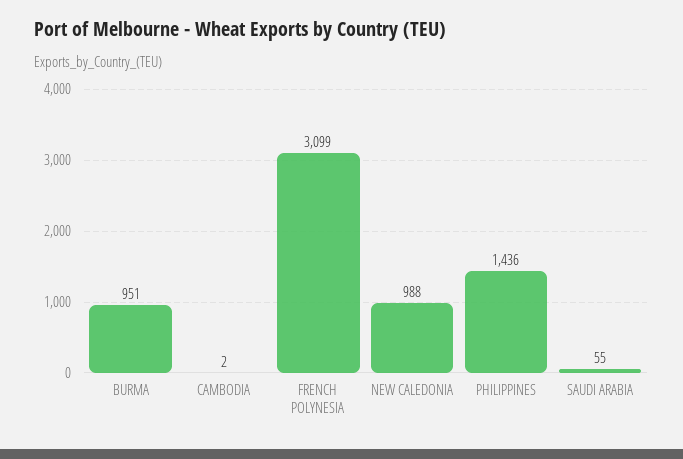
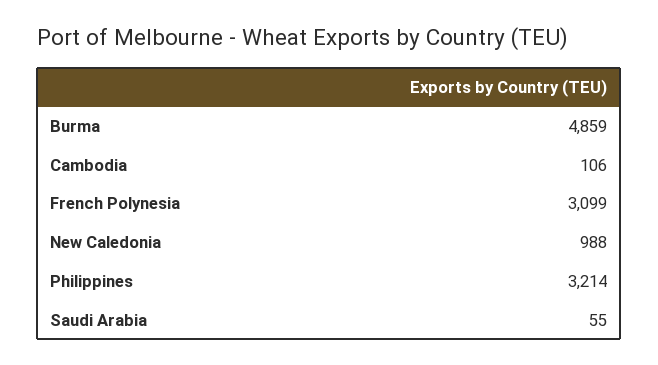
  {
-   "BURMA": 951,
+   "BURMA": 4859,
-   "CAMBODIA": 2,
+   "CAMBODIA": 106,
    "FRENCH POLYNESIA": 3099,
    "NEW CALEDONIA": 988,
-   "PHILIPPINES": 1436,
+   "PHILIPPINES": 3214,
    "SAUDI ARABIA": 55
  }

